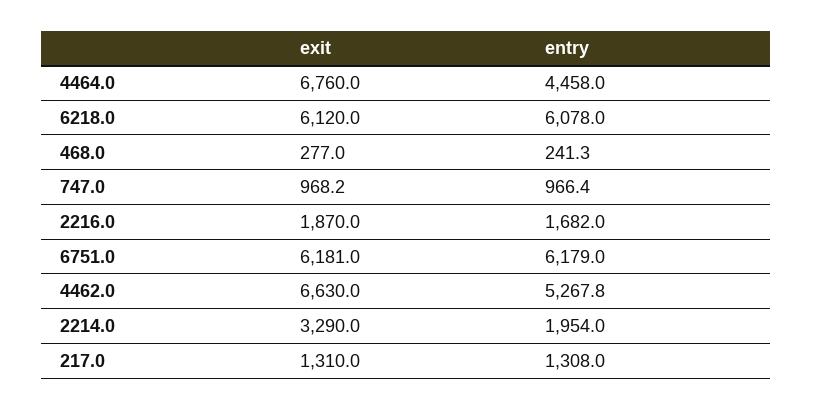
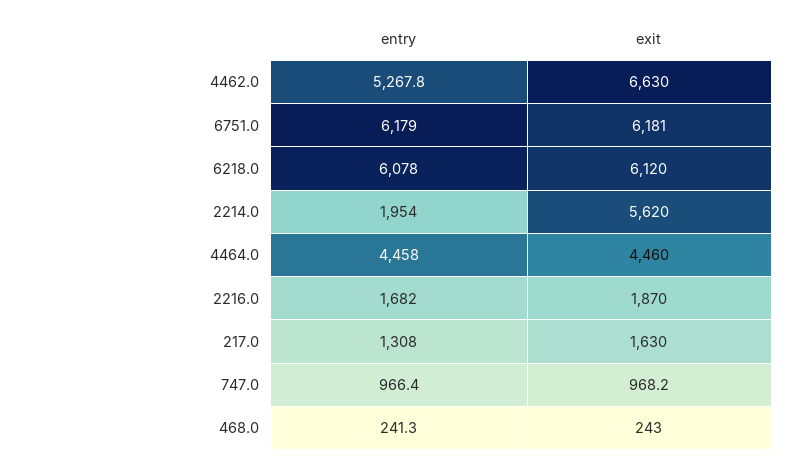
  {
    "exit": {
-     "4464.0": 6760,
+     "4464.0": 4460,
      "6218.0": 6120,
-     "468.0": 277,
+     "468.0": 243,
      "747.0": 968.2,
      "2216.0": 1870,
      "6751.0": 6181,
      "4462.0": 6630,
-     "2214.0": 3290,
+     "2214.0": 5620,
-     "217.0": 1310
+     "217.0": 1630
    },
    "entry": {
      "4464.0": 4458,
      "6218.0": 6078,
      "468.0": 241.3,
      "747.0": 966.4,
      "2216.0": 1682,
      "6751.0": 6179,
      "4462.0": 5267.8,
      "2214.0": 1954,
      "217.0": 1308
    }
  }

